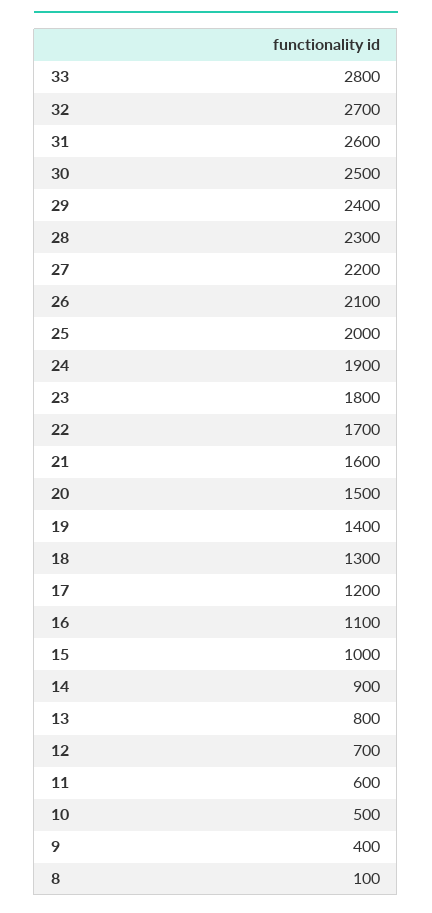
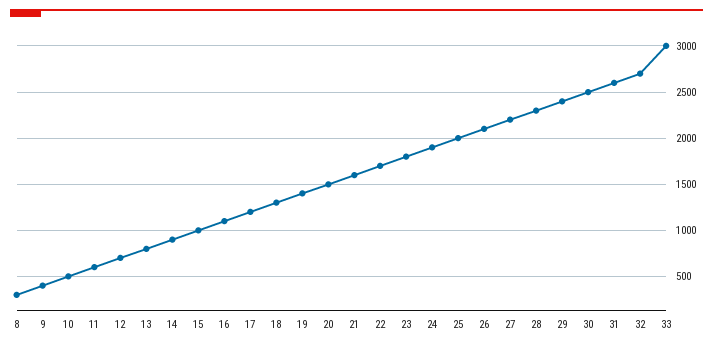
  {
-   "33": 2800,
+   "33": 3000,
    "32": 2700,
    "31": 2600,
    "30": 2500,
    "29": 2400,
    "28": 2300,
    "27": 2200,
    "26": 2100,
    "25": 2000,
    "24": 1900,
    "23": 1800,
    "22": 1700,
    "21": 1600,
    "20": 1500,
    "19": 1400,
    "18": 1300,
    "17": 1200,
    "16": 1100,
    "15": 1000,
    "14": 900,
    "13": 800,
    "12": 700,
    "11": 600,
    "10": 500,
    "9": 400,
-   "8": 100
+   "8": 300
  }

